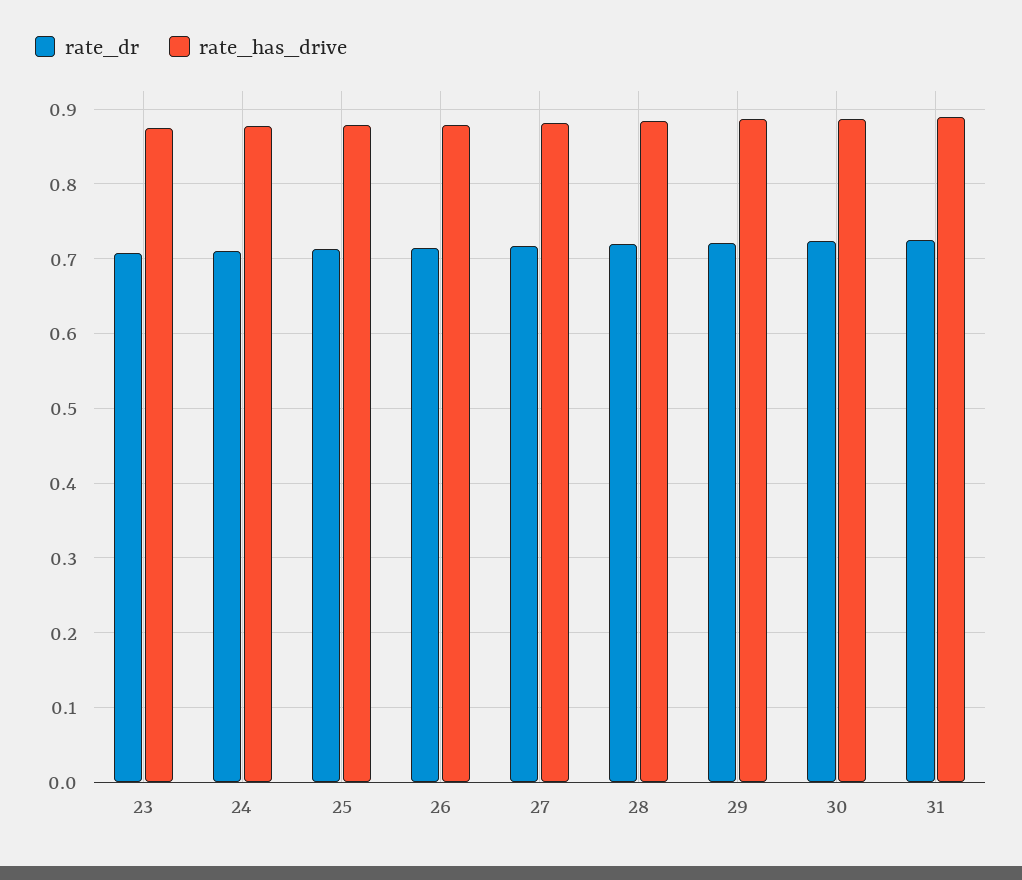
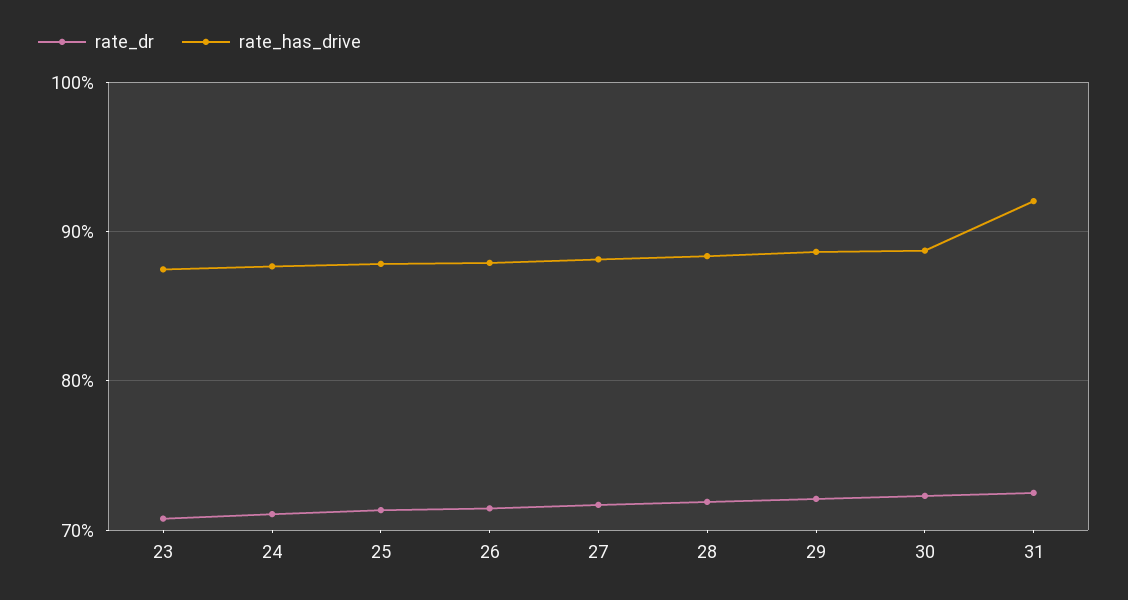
  {
    "rate_dr": {
      "23": 0.71,
      "24": 0.71,
      "25": 0.71,
      "26": 0.71,
      "27": 0.72,
      "28": 0.72,
      "29": 0.72,
      "30": 0.72,
      "31": 0.73
    },
    "rate_has_drive": {
      "23": 0.87,
      "24": 0.88,
      "25": 0.88,
      "26": 0.88,
      "27": 0.88,
      "28": 0.88,
      "29": 0.89,
      "30": 0.89,
-     "31": 0.89
+     "31": 0.92
    }
  }

